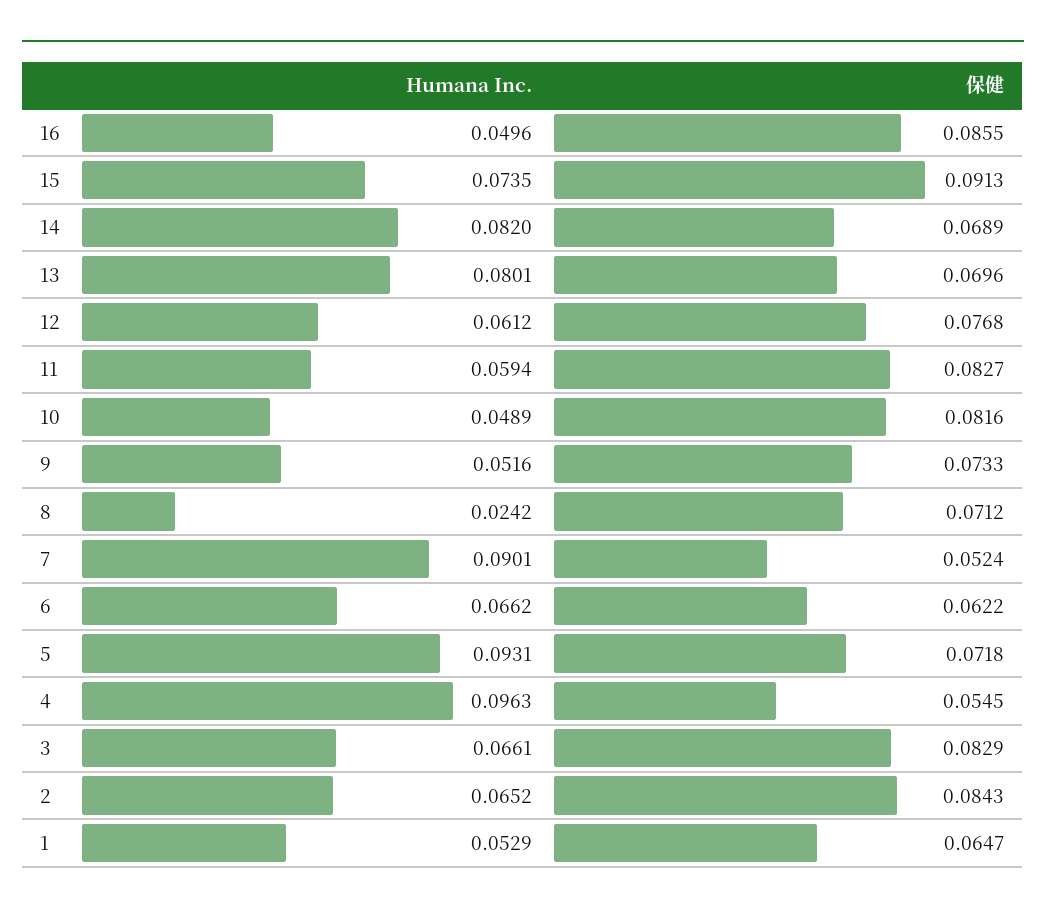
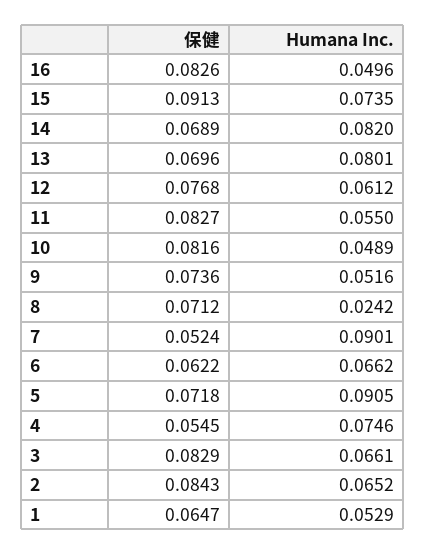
  {
    "Humana Inc.": {
      "16": 0.0496,
      "15": 0.0735,
      "14": 0.082,
      "13": 0.0801,
      "12": 0.0612,
-     "11": 0.0594,
+     "11": 0.055,
      "10": 0.0489,
      "9": 0.0516,
      "8": 0.0242,
      "7": 0.0901,
      "6": 0.0662,
-     "5": 0.0931,
+     "5": 0.0905,
-     "4": 0.0963,
+     "4": 0.0746,
      "3": 0.0661,
      "2": 0.0652,
      "1": 0.0529
    },
    "保健": {
-     "16": 0.0855,
+     "16": 0.0826,
      "15": 0.0913,
      "14": 0.0689,
      "13": 0.0696,
      "12": 0.0768,
      "11": 0.0827,
      "10": 0.0816,
-     "9": 0.0733,
+     "9": 0.0736,
      "8": 0.0712,
      "7": 0.0524,
      "6": 0.0622,
      "5": 0.0718,
      "4": 0.0545,
      "3": 0.0829,
      "2": 0.0843,
      "1": 0.0647
    }
  }

